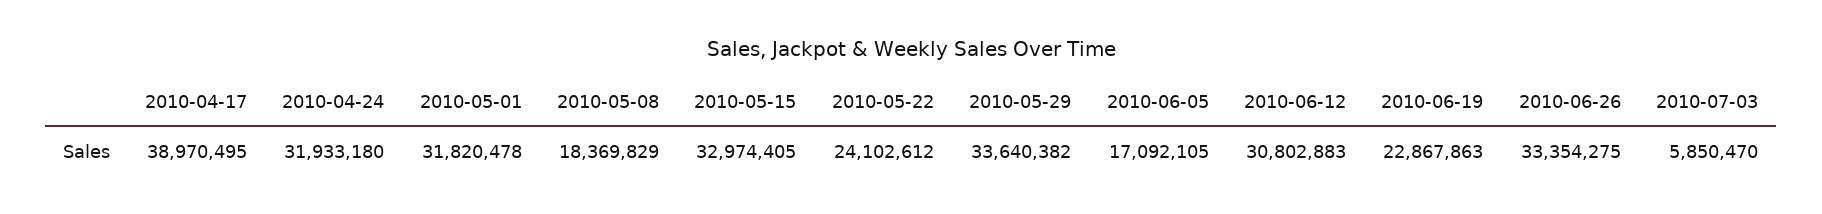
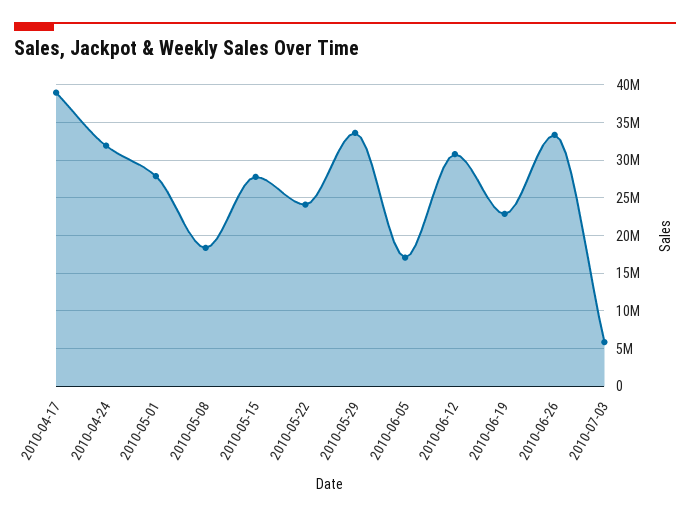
  {
    "2010-04-17": 38970495,
    "2010-04-24": 31933180,
-   "2010-05-01": 31820478,
+   "2010-05-01": 28000000,
    "2010-05-08": 18369829,
-   "2010-05-15": 32974405,
+   "2010-05-15": 28000000,
    "2010-05-22": 24102612,
    "2010-05-29": 33640382,
    "2010-06-05": 17092105,
    "2010-06-12": 30802883,
    "2010-06-19": 22867863,
    "2010-06-26": 33354275,
    "2010-07-03": 5850470
  }

